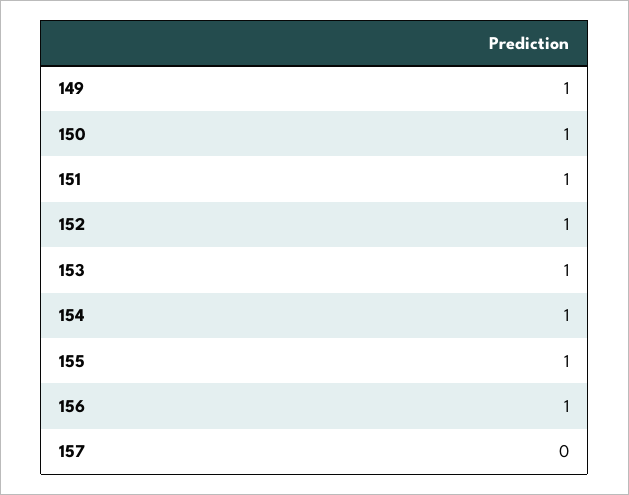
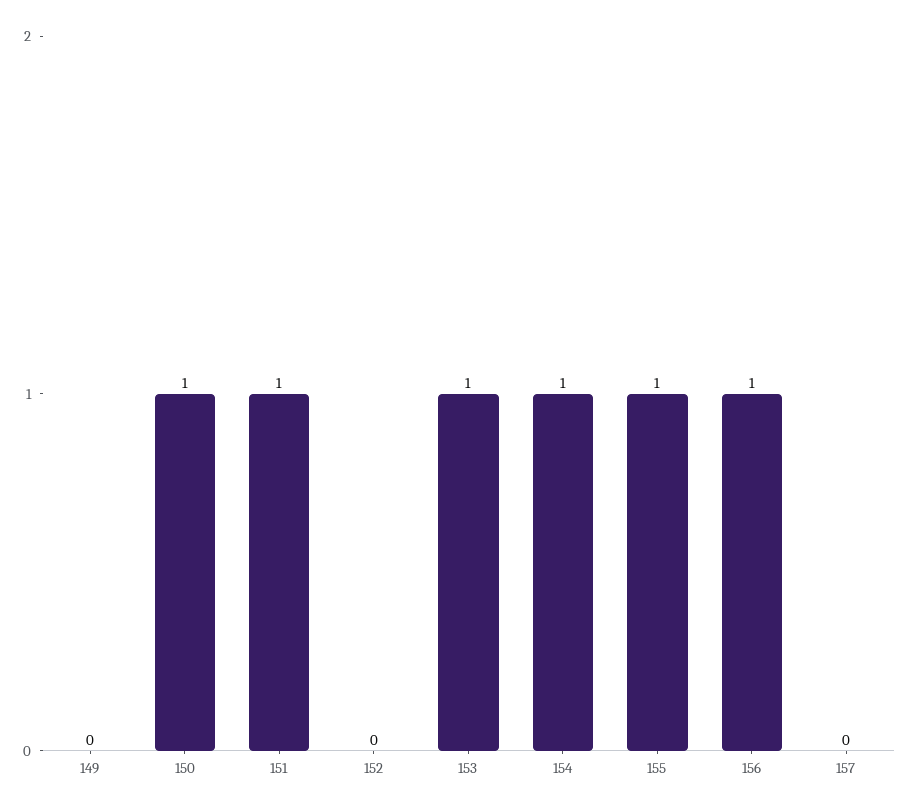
  {
-   "149": 1,
+   "149": 0,
    "150": 1,
    "151": 1,
-   "152": 1,
+   "152": 0,
    "153": 1,
    "154": 1,
    "155": 1,
    "156": 1,
    "157": 0
  }

